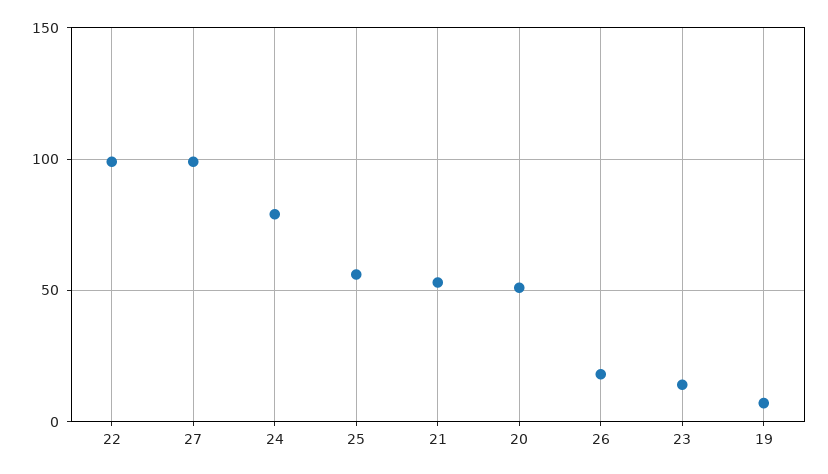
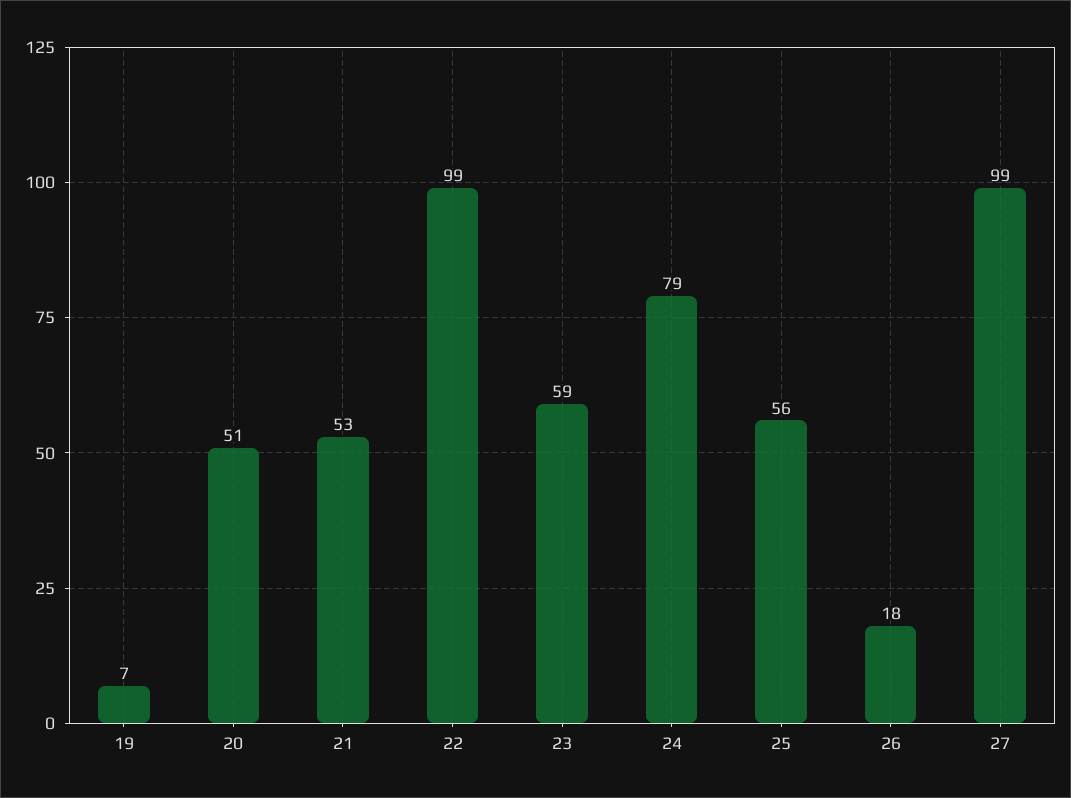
  {
    "22": 99,
    "27": 99,
    "24": 79,
    "25": 56,
    "21": 53,
    "20": 51,
    "26": 18,
-   "23": 15,
+   "23": 59,
    "19": 7
  }

